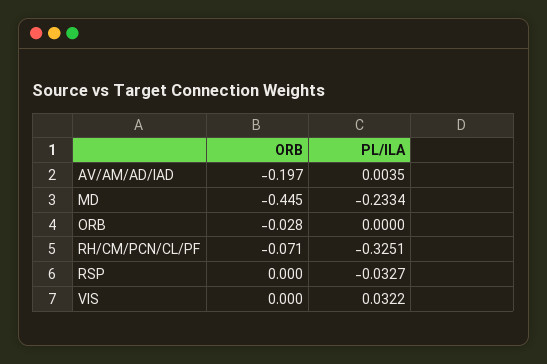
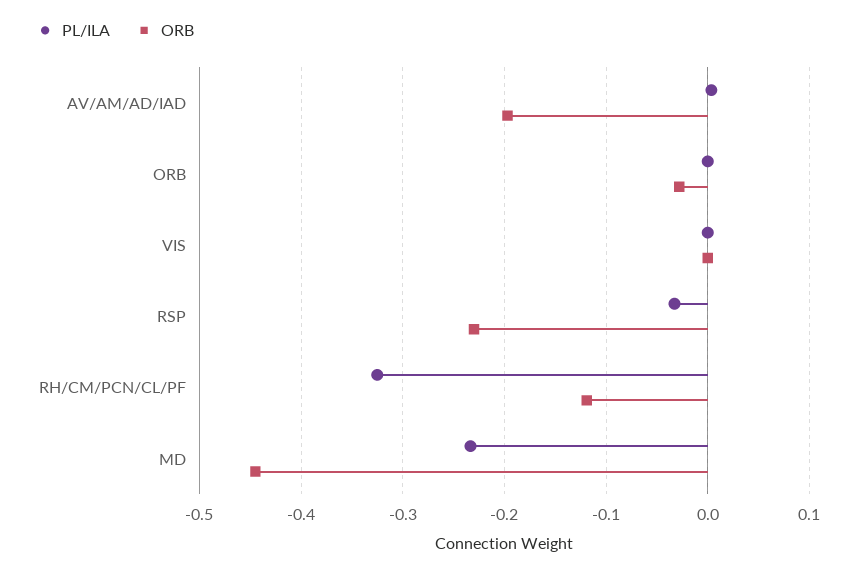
  {
    "ORB": {
      "AV/AM/AD/IAD": -0.197,
      "MD": -0.445,
      "ORB": -0.028,
-     "RH/CM/PCN/CL/PF": -0.071,
+     "RH/CM/PCN/CL/PF": -0.12,
-     "RSP": 0,
+     "RSP": -0.23,
      "VIS": 0
    },
    "PL/ILA": {
      "AV/AM/AD/IAD": 0.0035,
      "MD": -0.2334,
      "ORB": 0,
      "RH/CM/PCN/CL/PF": -0.3251,
      "RSP": -0.0327,
-     "VIS": 0.0322
+     "VIS": 0
    }
  }

